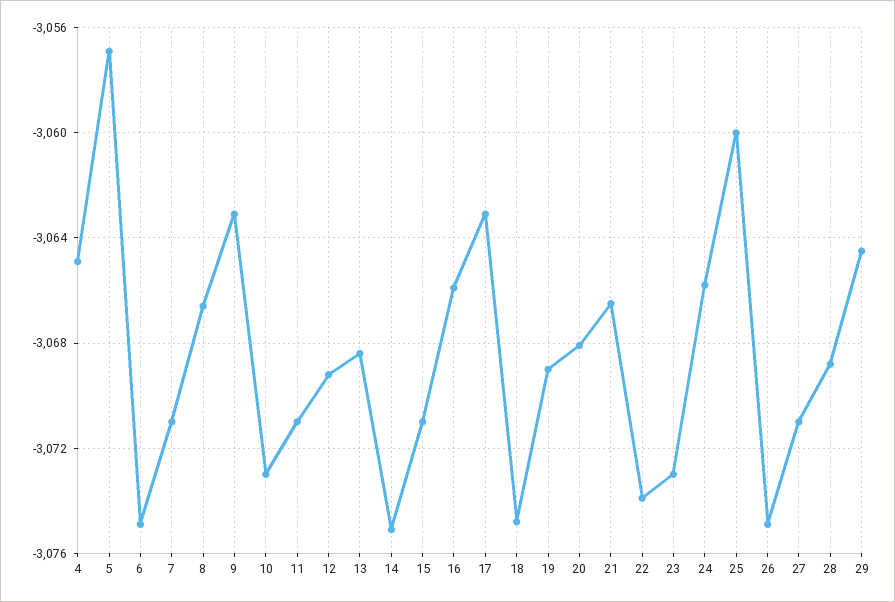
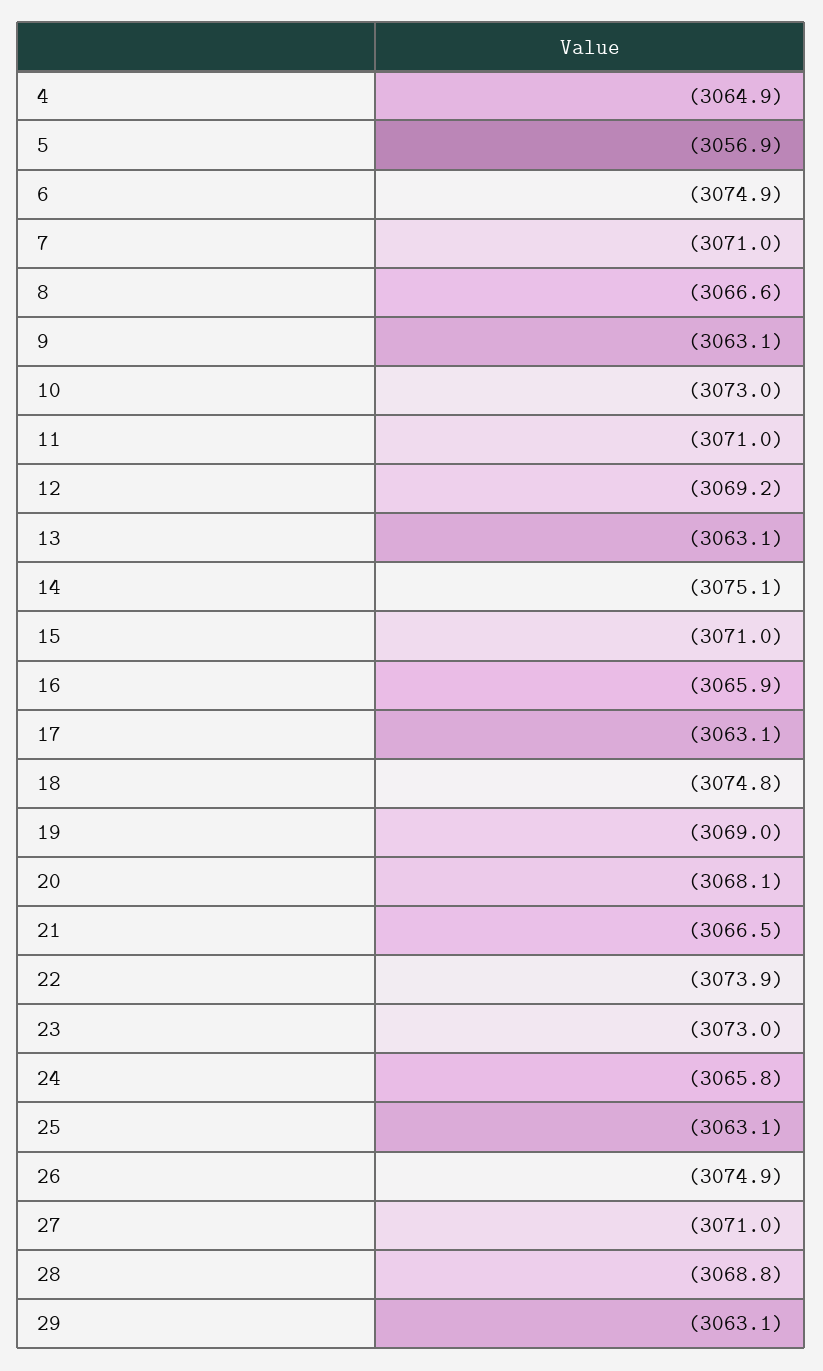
  {
    "4": -3064.9,
    "5": -3056.9,
    "6": -3074.9,
    "7": -3071,
    "8": -3066.6,
    "9": -3063.1,
    "10": -3073,
    "11": -3071,
    "12": -3069.2,
-   "13": -3068.5,
+   "13": -3063.1,
    "14": -3075.1,
    "15": -3071,
    "16": -3065.9,
    "17": -3063.1,
    "18": -3074.8,
    "19": -3069,
    "20": -3068.1,
    "21": -3066.5,
    "22": -3073.9,
    "23": -3073,
    "24": -3065.8,
-   "25": -3060,
+   "25": -3063.1,
    "26": -3074.9,
    "27": -3071,
    "28": -3068.8,
-   "29": -3064.5
+   "29": -3063.1
  }

